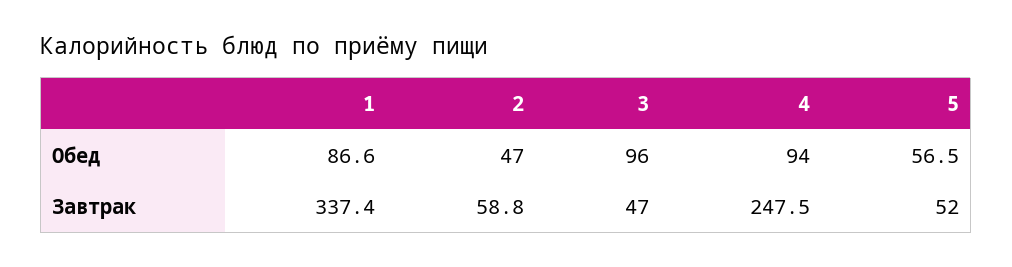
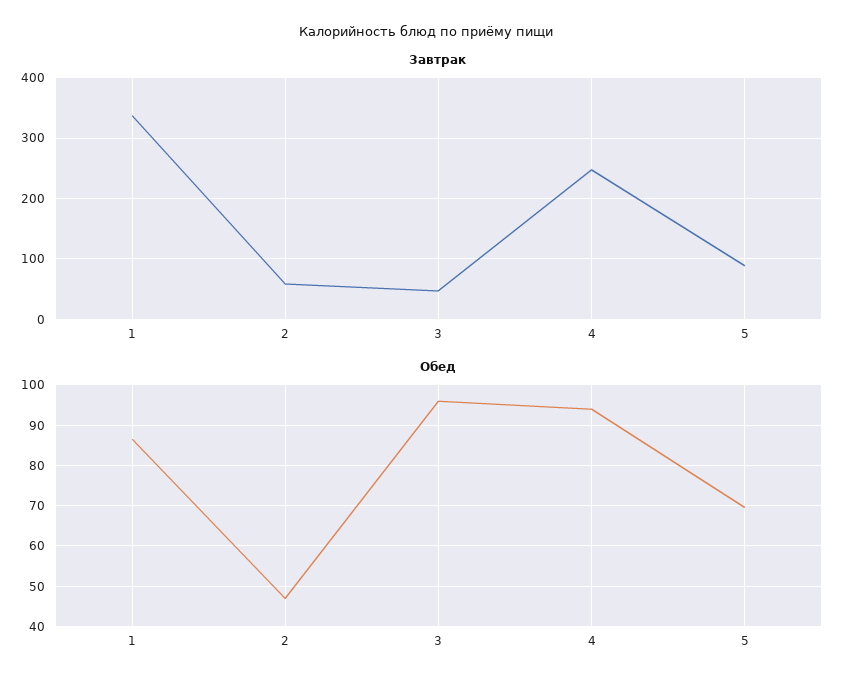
  {
    "Обед": {
      "1": 86.6,
      "2": 47,
      "3": 96,
      "4": 94,
-     "5": 56.5
+     "5": 70
    },
    "Завтрак": {
      "1": 337.4,
      "2": 58.8,
      "3": 47,
      "4": 247.5,
-     "5": 52
+     "5": 90
    }
  }

